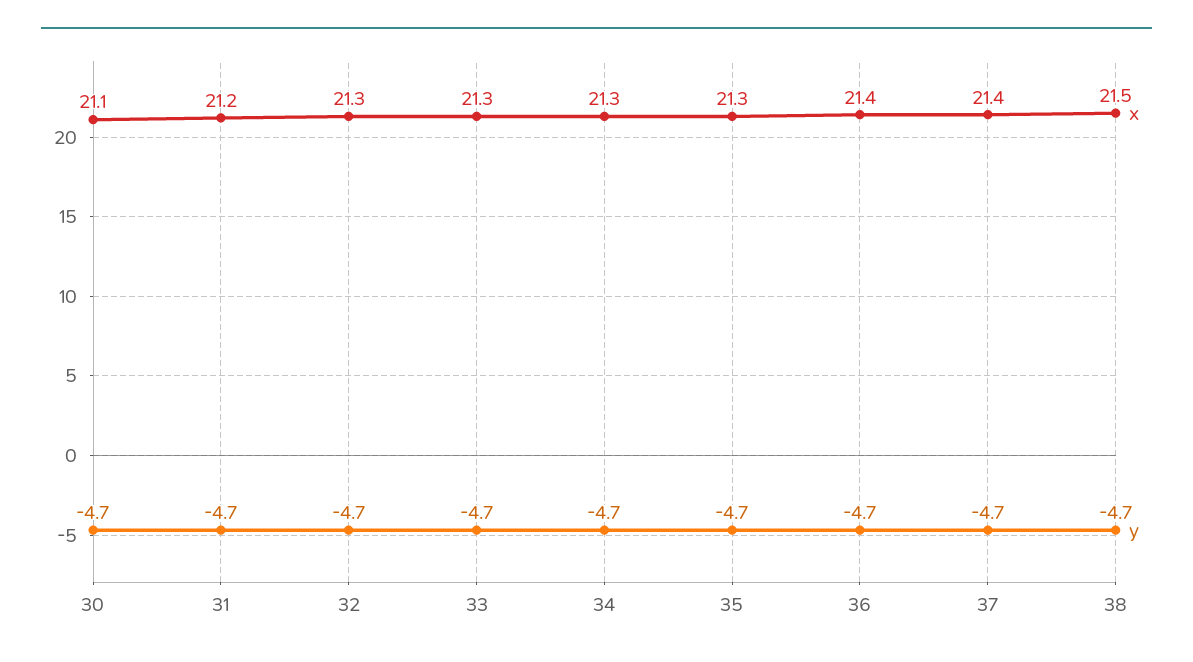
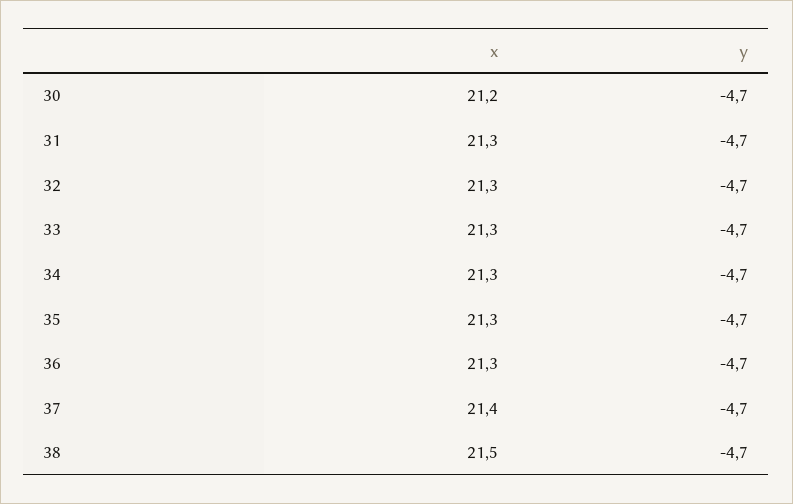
  {
    "x": {
-     "30": 21.1,
+     "30": 21.2,
-     "31": 21.2,
+     "31": 21.3,
      "32": 21.3,
      "33": 21.3,
      "34": 21.3,
      "35": 21.3,
-     "36": 21.4,
+     "36": 21.3,
      "37": 21.4,
      "38": 21.5
    },
    "y": {
      "30": -4.7,
      "31": -4.7,
      "32": -4.7,
      "33": -4.7,
      "34": -4.7,
      "35": -4.7,
      "36": -4.7,
      "37": -4.7,
      "38": -4.7
    }
  }

